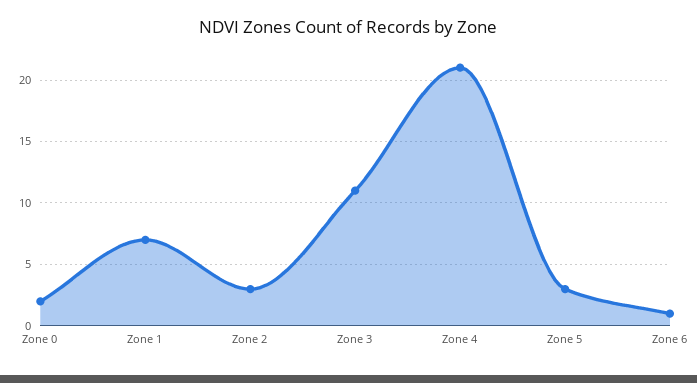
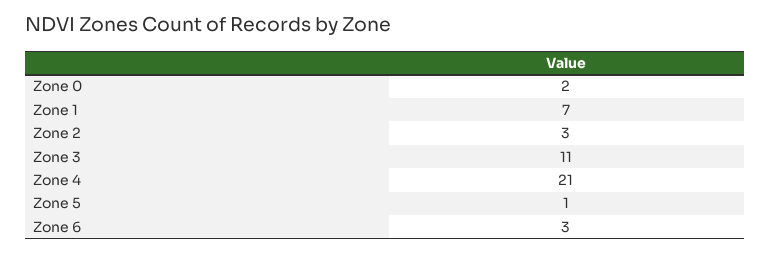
  {
    "Zone 0": 2,
    "Zone 1": 7,
    "Zone 2": 3,
    "Zone 3": 11,
    "Zone 4": 21,
-   "Zone 5": 3,
+   "Zone 5": 1,
-   "Zone 6": 1
+   "Zone 6": 3
  }

